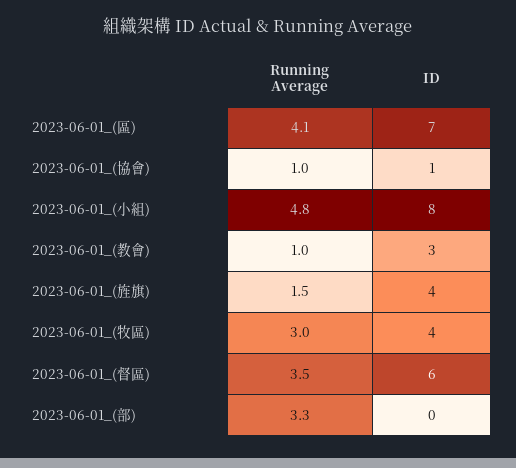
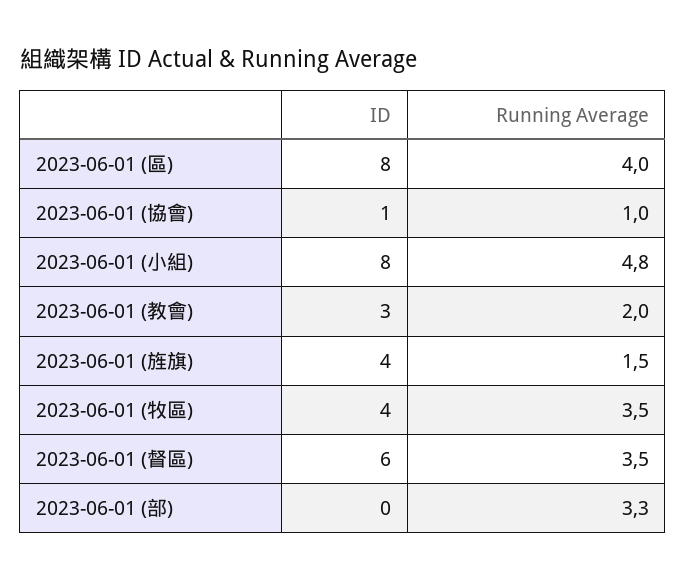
  {
    "Running Average": {
-     "2023-06-01_(區)": 4.1,
+     "2023-06-01_(區)": 4,
      "2023-06-01_(協會)": 1,
      "2023-06-01_(小組)": 4.8,
-     "2023-06-01_(教會)": 1,
+     "2023-06-01_(教會)": 2,
      "2023-06-01_(旌旗)": 1.5,
-     "2023-06-01_(牧區)": 3,
+     "2023-06-01_(牧區)": 3.5,
      "2023-06-01_(督區)": 3.5,
      "2023-06-01_(部)": 3.3
    },
    "ID": {
-     "2023-06-01_(區)": 7,
+     "2023-06-01_(區)": 8,
      "2023-06-01_(協會)": 1,
      "2023-06-01_(小組)": 8,
      "2023-06-01_(教會)": 3,
      "2023-06-01_(旌旗)": 4,
      "2023-06-01_(牧區)": 4,
      "2023-06-01_(督區)": 6,
      "2023-06-01_(部)": 0
    }
  }

